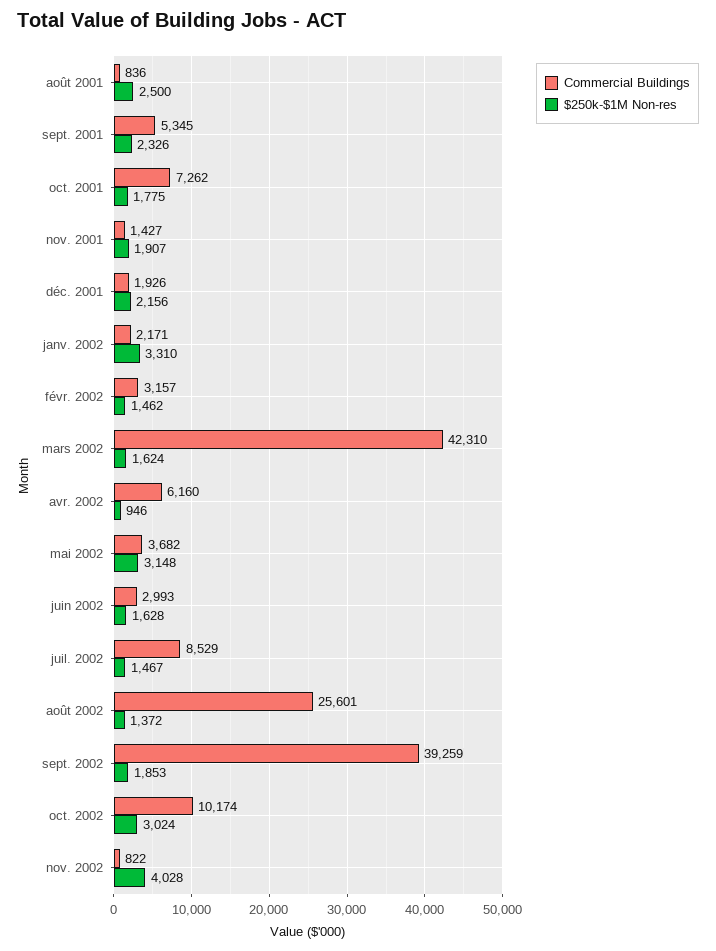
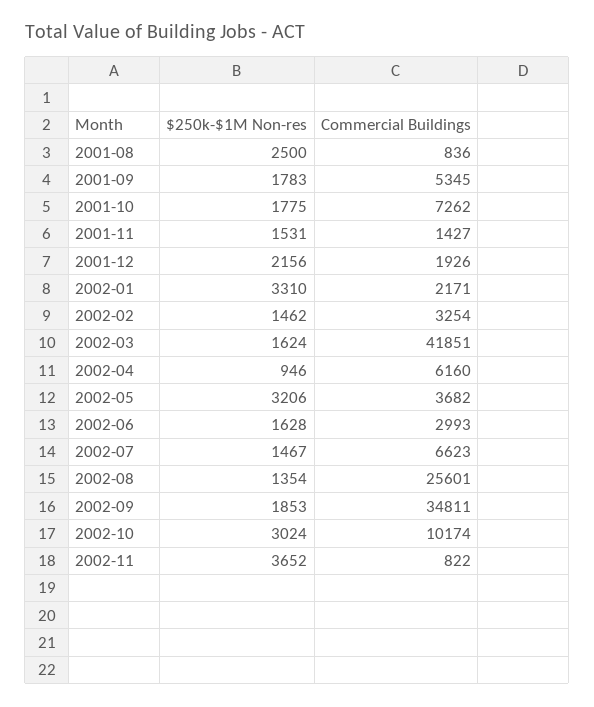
  {
    "Commercial Buildings": {
      "août 2001": 836,
      "sept. 2001": 5345,
      "oct. 2001": 7262,
      "nov. 2001": 1427,
      "déc. 2001": 1926,
      "janv. 2002": 2171,
-     "févr. 2002": 3157,
+     "févr. 2002": 3254,
-     "mars 2002": 42310,
+     "mars 2002": 41851,
      "avr. 2002": 6160,
      "mai 2002": 3682,
      "juin 2002": 2993,
-     "juil. 2002": 8529,
+     "juil. 2002": 6623,
      "août 2002": 25601,
-     "sept. 2002": 39259,
+     "sept. 2002": 34811,
      "oct. 2002": 10174,
      "nov. 2002": 822
    },
    "$250k-$1M Non-res": {
      "août 2001": 2500,
-     "sept. 2001": 2326,
+     "sept. 2001": 1783,
      "oct. 2001": 1775,
-     "nov. 2001": 1907,
+     "nov. 2001": 1531,
      "déc. 2001": 2156,
      "janv. 2002": 3310,
      "févr. 2002": 1462,
      "mars 2002": 1624,
      "avr. 2002": 946,
-     "mai 2002": 3148,
+     "mai 2002": 3206,
      "juin 2002": 1628,
      "juil. 2002": 1467,
-     "août 2002": 1372,
+     "août 2002": 1354,
      "sept. 2002": 1853,
      "oct. 2002": 3024,
-     "nov. 2002": 4028
+     "nov. 2002": 3652
    }
  }

